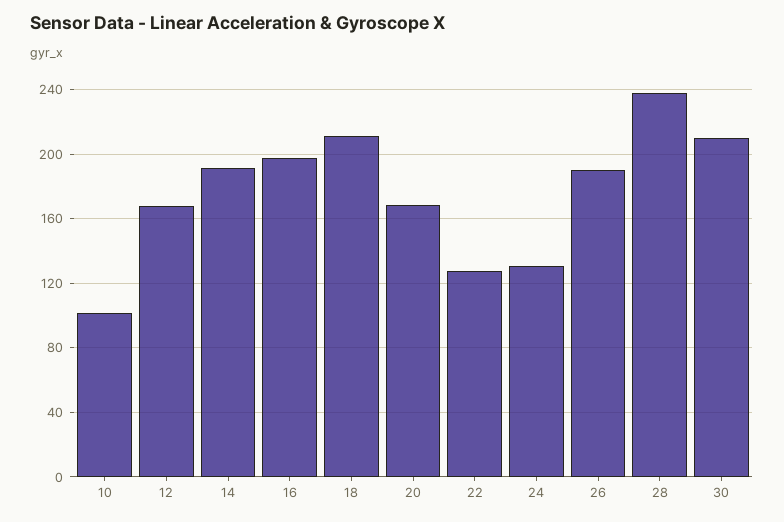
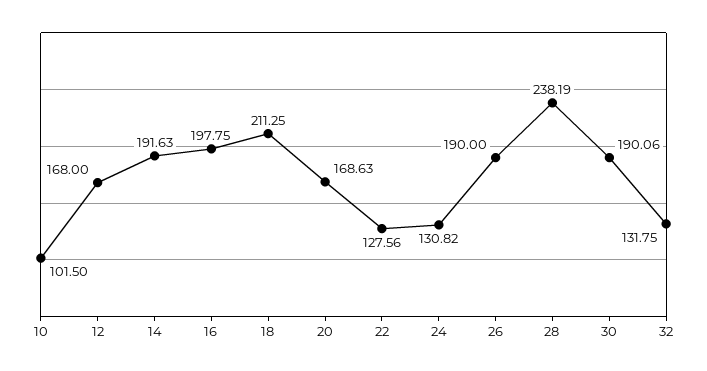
  {
    "10": 101.5,
    "12": 168,
    "14": 191.63,
    "16": 197.75,
    "18": 211.25,
    "20": 168.63,
    "22": 127.56,
    "24": 130.82,
    "26": 190,
    "28": 238.19,
-   "30": 210
+   "30": 190.06,
+   "32": 131.75
  }

